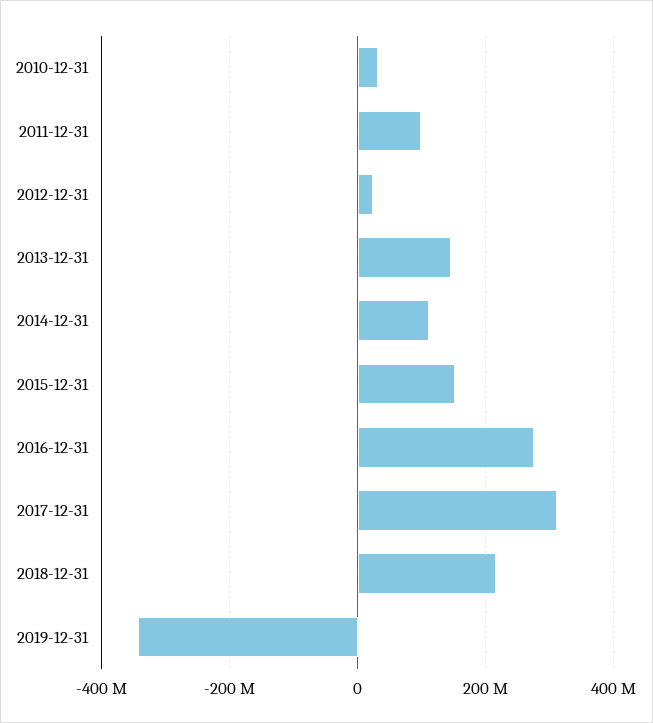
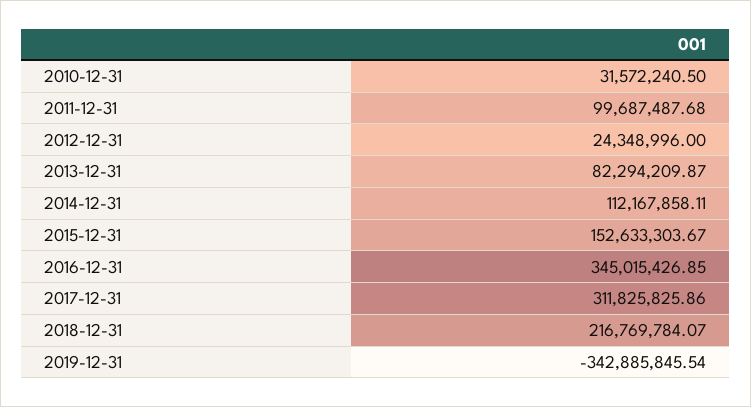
  {
    "2010-12-31": 31572240.5,
    "2011-12-31": 99687487.68,
    "2012-12-31": 24348996,
-   "2013-12-31": 140000000,
+   "2013-12-31": 82294209.87,
    "2014-12-31": 112167858.11,
    "2015-12-31": 152633303.67,
-   "2016-12-31": 280000000,
+   "2016-12-31": 345015426.85,
    "2017-12-31": 311825825.86,
    "2018-12-31": 216769784.07,
    "2019-12-31": -342885845.54
  }

